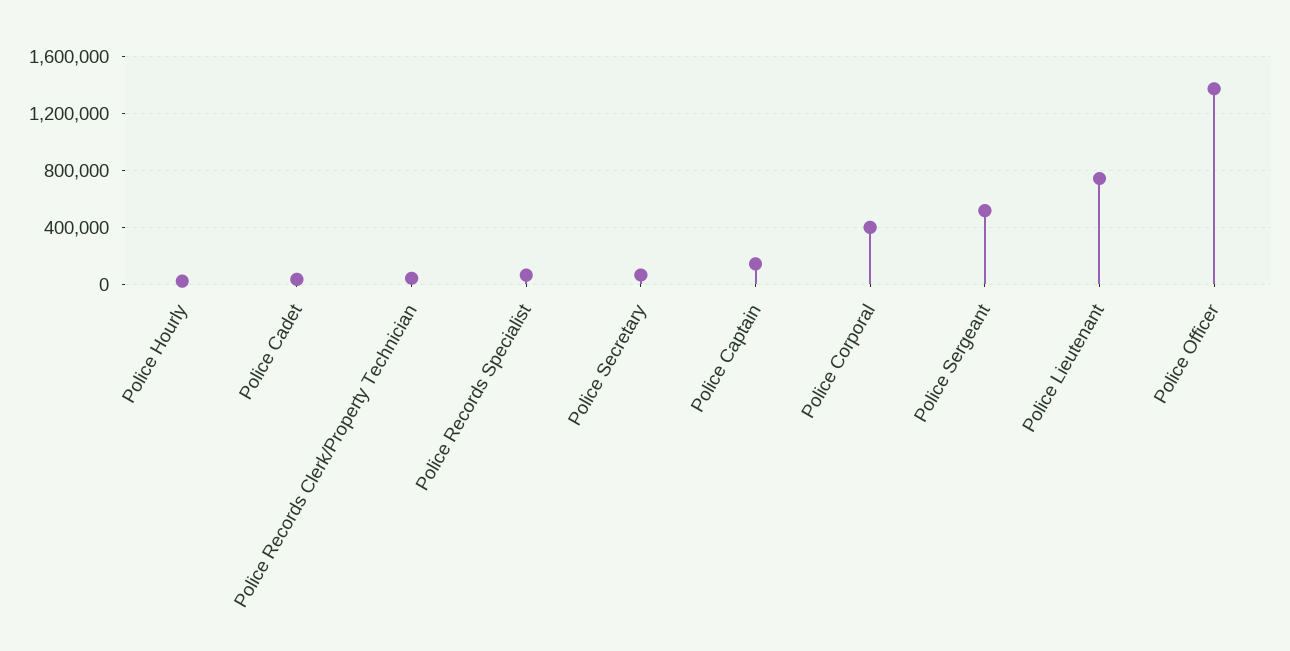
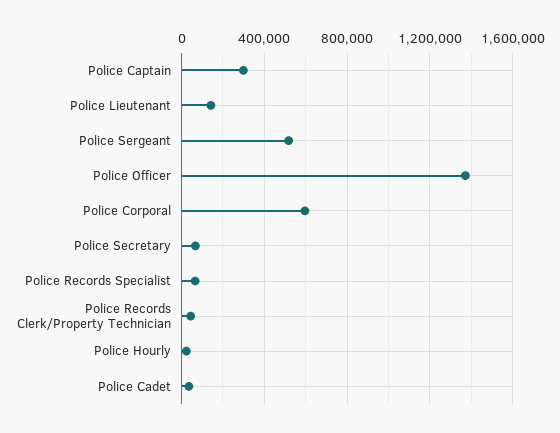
  {
    "Police Hourly": 0,
    "Police Cadet": 50000,
    "Police Records Clerk/Property Technician": 50000,
    "Police Records Specialist": 50000,
    "Police Secretary": 50000,
-   "Police Captain": 150000,
+   "Police Captain": 300000,
-   "Police Corporal": 400000,
+   "Police Corporal": 600000,
    "Police Sergeant": 500000,
-   "Police Lieutenant": 750000,
+   "Police Lieutenant": 150000,
    "Police Officer": 1350000
  }

